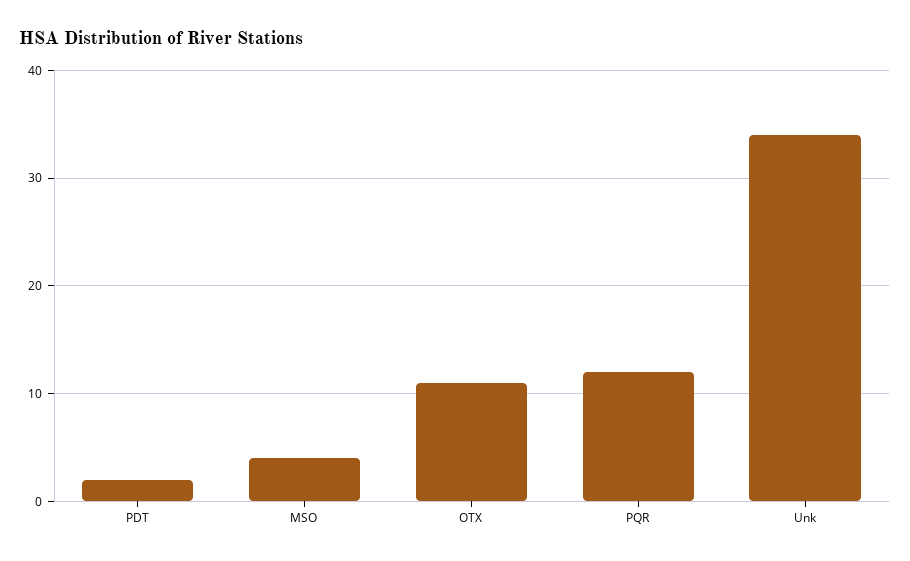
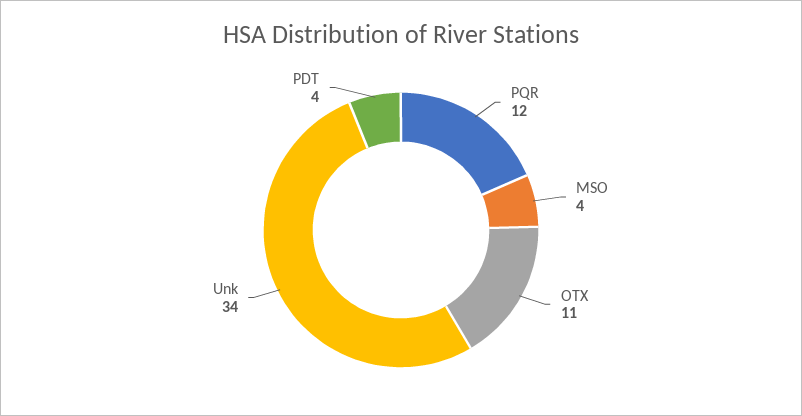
  {
-   "PDT": 2,
+   "PDT": 4,
    "MSO": 4,
    "OTX": 11,
    "PQR": 12,
    "Unk": 34
  }

